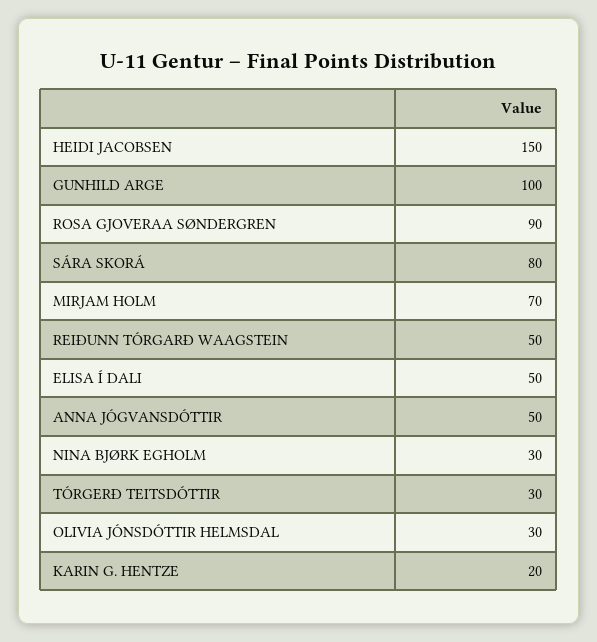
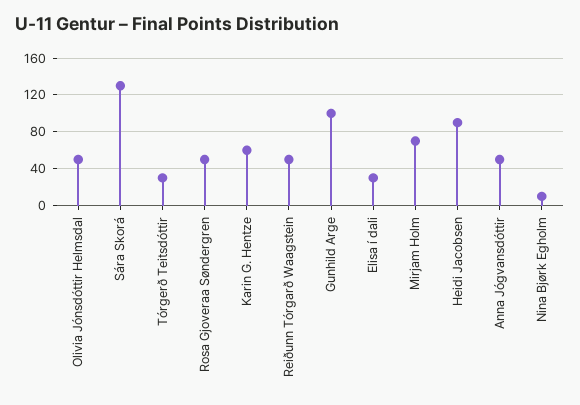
  {
-   "HEIDI JACOBSEN": 150,
+   "HEIDI JACOBSEN": 90,
    "GUNHILD ARGE": 100,
-   "ROSA GJOVERAA SØNDERGREN": 90,
+   "ROSA GJOVERAA SØNDERGREN": 50,
-   "SÁRA SKORÁ": 80,
+   "SÁRA SKORÁ": 130,
    "MIRJAM HOLM": 70,
    "REIÐUNN TÓRGARÐ WAAGSTEIN": 50,
-   "ELISA Í DALI": 50,
+   "ELISA Í DALI": 30,
    "ANNA JÓGVANSDÓTTIR": 50,
-   "NINA BJØRK EGHOLM": 30,
+   "NINA BJØRK EGHOLM": 10,
    "TÓRGERÐ TEITSDÓTTIR": 30,
-   "OLIVIA JÓNSDÓTTIR HELMSDAL": 30,
+   "OLIVIA JÓNSDÓTTIR HELMSDAL": 50,
-   "KARIN G. HENTZE": 20
+   "KARIN G. HENTZE": 60
  }

